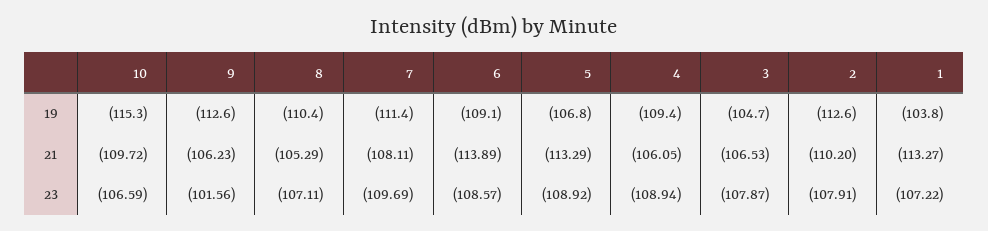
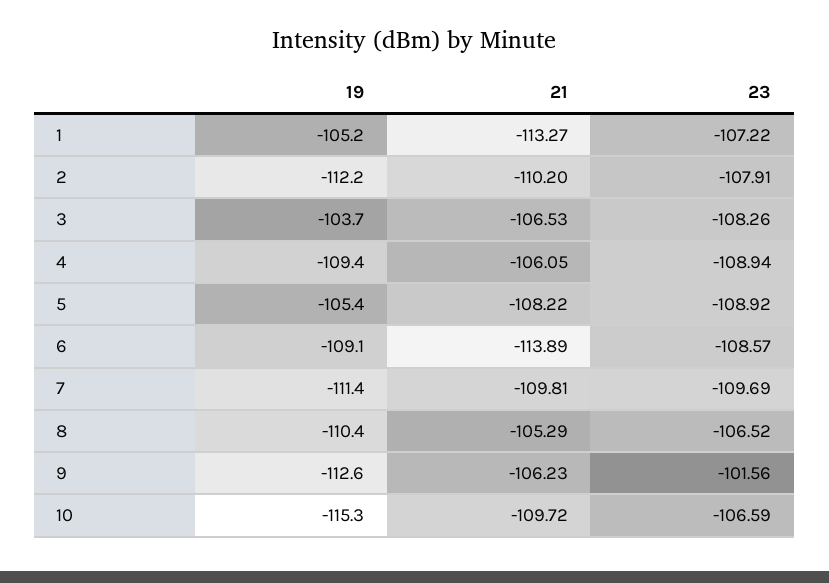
  {
    "10": {
      "19": -115.3,
      "21": -109.72,
      "23": -106.59
    },
    "9": {
      "19": -112.6,
      "21": -106.23,
      "23": -101.56
    },
    "8": {
      "19": -110.4,
      "21": -105.29,
-     "23": -107.11
+     "23": -106.52
    },
    "7": {
      "19": -111.4,
-     "21": -108.11,
+     "21": -109.81,
      "23": -109.69
    },
    "6": {
      "19": -109.1,
      "21": -113.89,
      "23": -108.57
    },
    "5": {
-     "19": -106.8,
+     "19": -105.4,
-     "21": -113.29,
+     "21": -108.22,
      "23": -108.92
    },
    "4": {
      "19": -109.4,
      "21": -106.05,
      "23": -108.94
    },
    "3": {
-     "19": -104.7,
+     "19": -103.7,
      "21": -106.53,
-     "23": -107.87
+     "23": -108.26
    },
    "2": {
-     "19": -112.6,
+     "19": -112.2,
      "21": -110.2,
      "23": -107.91
    },
    "1": {
-     "19": -103.8,
+     "19": -105.2,
      "21": -113.27,
      "23": -107.22
    }
  }

